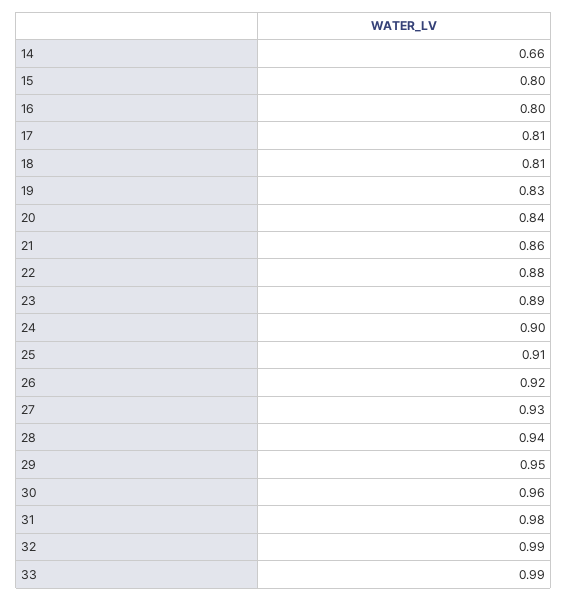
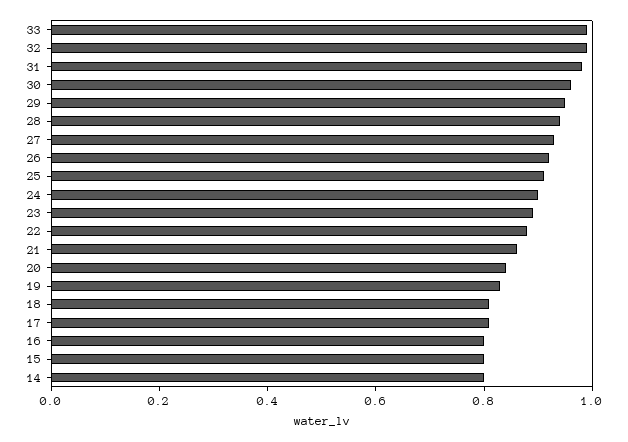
  {
-   "14": 0.66,
+   "14": 0.8,
    "15": 0.8,
    "16": 0.8,
    "17": 0.81,
    "18": 0.81,
    "19": 0.83,
    "20": 0.84,
    "21": 0.86,
    "22": 0.88,
    "23": 0.89,
    "24": 0.9,
    "25": 0.91,
    "26": 0.92,
    "27": 0.93,
    "28": 0.94,
    "29": 0.95,
    "30": 0.96,
    "31": 0.98,
    "32": 0.99,
    "33": 0.99
  }

